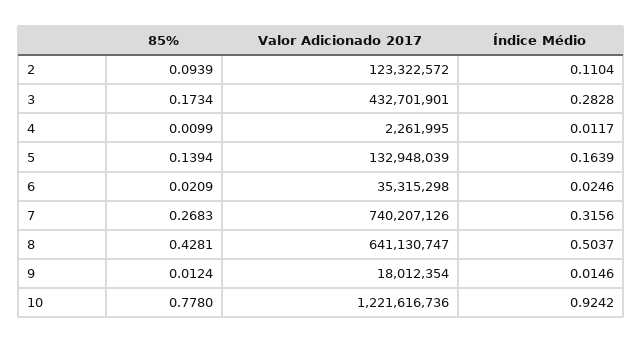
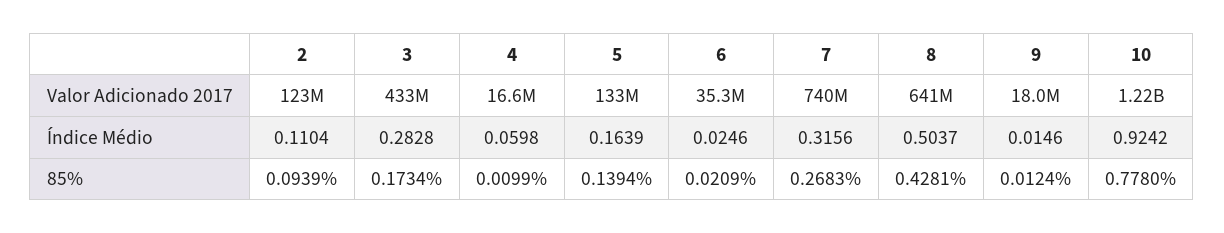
  {
    "85%": {
      "2": 0.0939,
      "3": 0.1734,
      "4": 0.0099,
      "5": 0.1394,
      "6": 0.0209,
      "7": 0.2683,
      "8": 0.4281,
      "9": 0.0124,
      "10": 0.778
    },
    "Valor Adicionado 2017": {
      "2": 123322572,
      "3": 432701901,
-     "4": 2261995,
+     "4": 16600000,
      "5": 132948039,
      "6": 35315298,
      "7": 740207126,
      "8": 641130747,
      "9": 18012354,
      "10": 1221616736
    },
    "Índice Médio": {
      "2": 0.1104,
      "3": 0.2828,
-     "4": 0.0117,
+     "4": 0.0598,
      "5": 0.1639,
      "6": 0.0246,
      "7": 0.3156,
      "8": 0.5037,
      "9": 0.0146,
      "10": 0.9242
    }
  }

